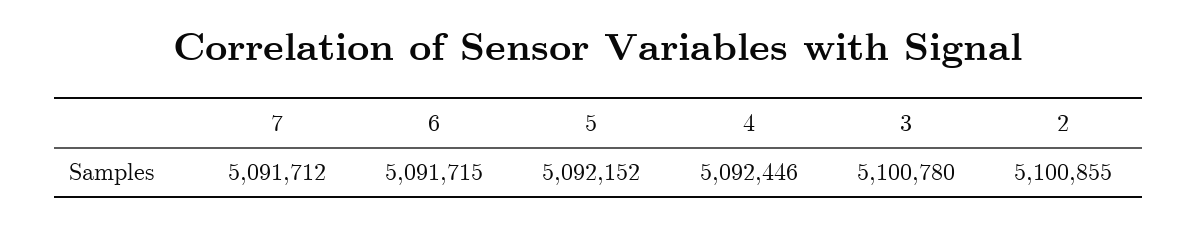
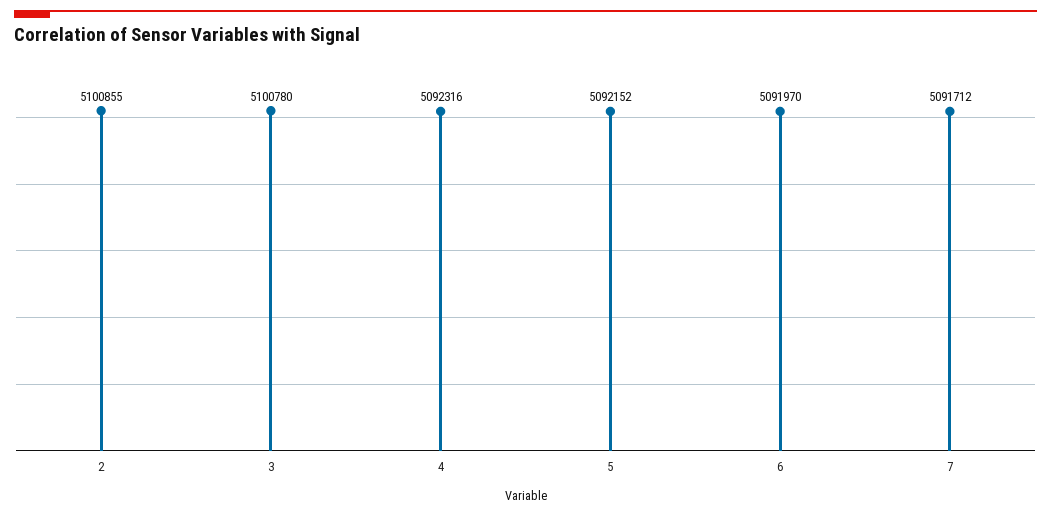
  {
    "7": 5091712,
-   "6": 5091715,
+   "6": 5091970,
    "5": 5092152,
-   "4": 5092446,
+   "4": 5092316,
    "3": 5100780,
    "2": 5100855
  }

